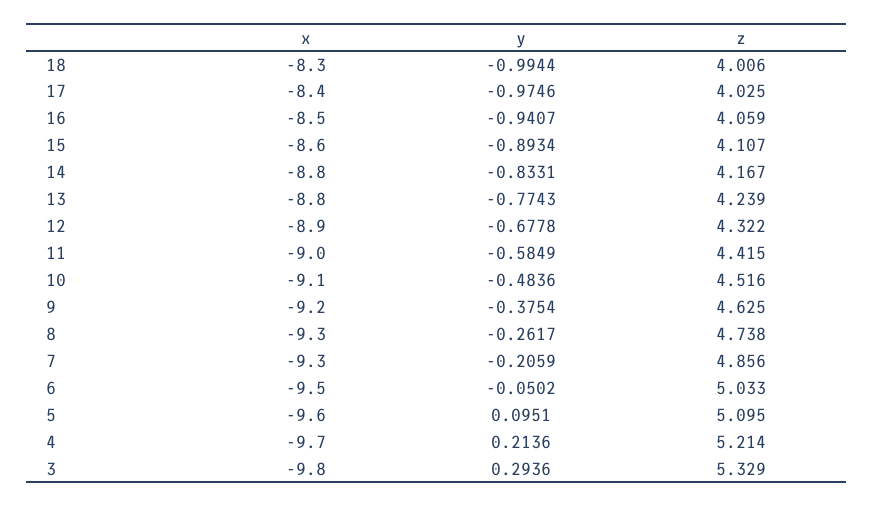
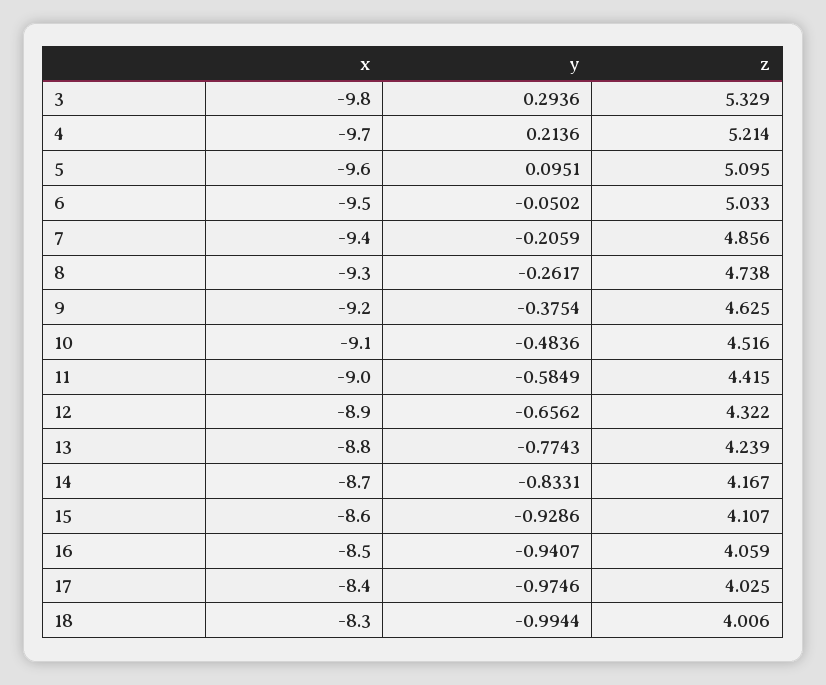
  {
    "x": {
      "18": -8.3,
      "17": -8.4,
      "16": -8.5,
      "15": -8.6,
-     "14": -8.8,
+     "14": -8.7,
      "13": -8.8,
      "12": -8.9,
      "11": -9,
      "10": -9.1,
      "9": -9.2,
      "8": -9.3,
-     "7": -9.3,
+     "7": -9.4,
      "6": -9.5,
      "5": -9.6,
      "4": -9.7,
      "3": -9.8
    },
    "y": {
      "18": -0.9944,
      "17": -0.9746,
      "16": -0.9407,
-     "15": -0.8934,
+     "15": -0.9286,
      "14": -0.8331,
      "13": -0.7743,
-     "12": -0.6778,
+     "12": -0.6562,
      "11": -0.5849,
      "10": -0.4836,
      "9": -0.3754,
      "8": -0.2617,
      "7": -0.2059,
      "6": -0.0502,
      "5": 0.0951,
      "4": 0.2136,
      "3": 0.2936
    },
    "z": {
      "18": 4.006,
      "17": 4.025,
      "16": 4.059,
      "15": 4.107,
      "14": 4.167,
      "13": 4.239,
      "12": 4.322,
      "11": 4.415,
      "10": 4.516,
      "9": 4.625,
      "8": 4.738,
      "7": 4.856,
      "6": 5.033,
      "5": 5.095,
      "4": 5.214,
      "3": 5.329
    }
  }

